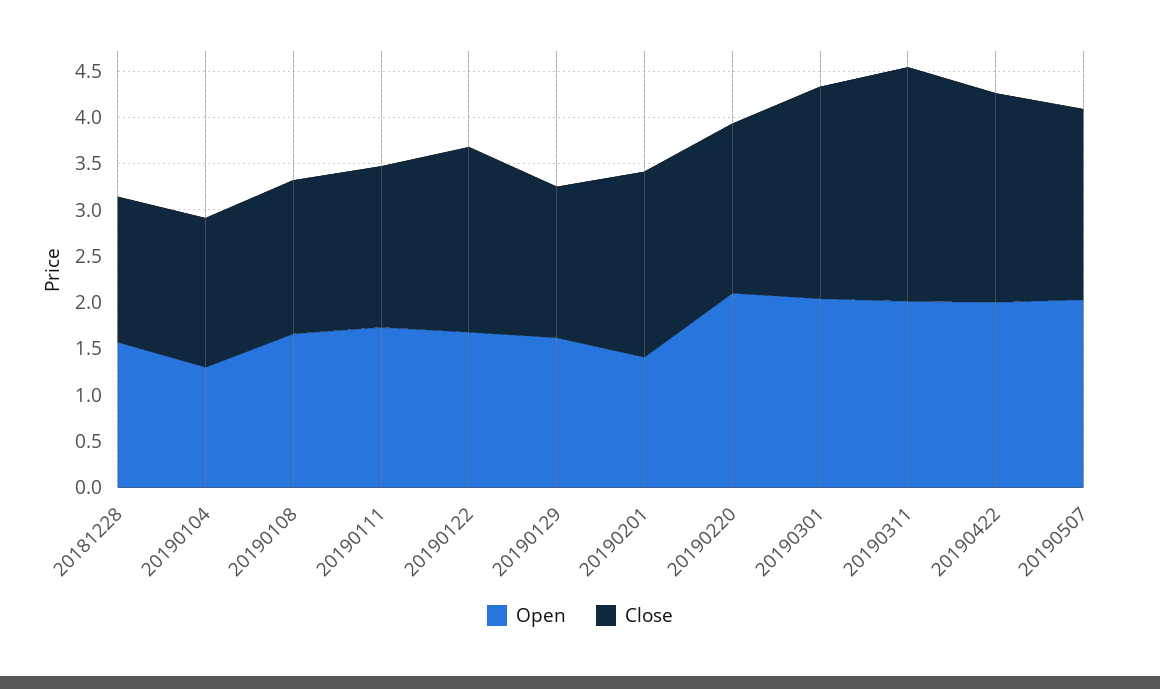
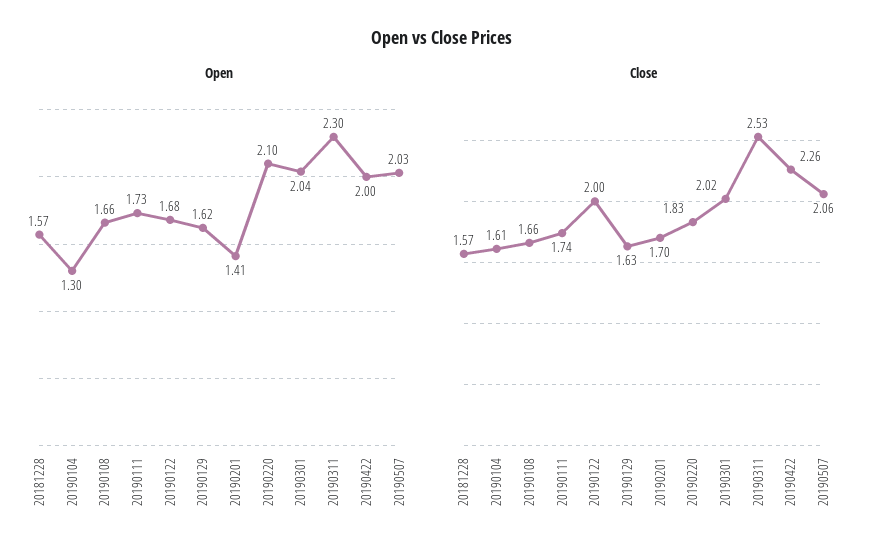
  {
    "Open": {
      "20181228": 1.57,
      "20190104": 1.3,
      "20190108": 1.66,
      "20190111": 1.73,
      "20190122": 1.68,
      "20190129": 1.62,
      "20190201": 1.41,
      "20190220": 2.1,
      "20190301": 2.04,
-     "20190311": 2,
+     "20190311": 2.3,
      "20190422": 2,
      "20190507": 2.03
    },
    "Close": {
      "20181228": 1.57,
      "20190104": 1.61,
      "20190108": 1.66,
      "20190111": 1.74,
      "20190122": 2,
      "20190129": 1.63,
-     "20190201": 2,
+     "20190201": 1.7,
      "20190220": 1.83,
-     "20190301": 2.3,
+     "20190301": 2.02,
      "20190311": 2.53,
      "20190422": 2.26,
      "20190507": 2.06
    }
  }

